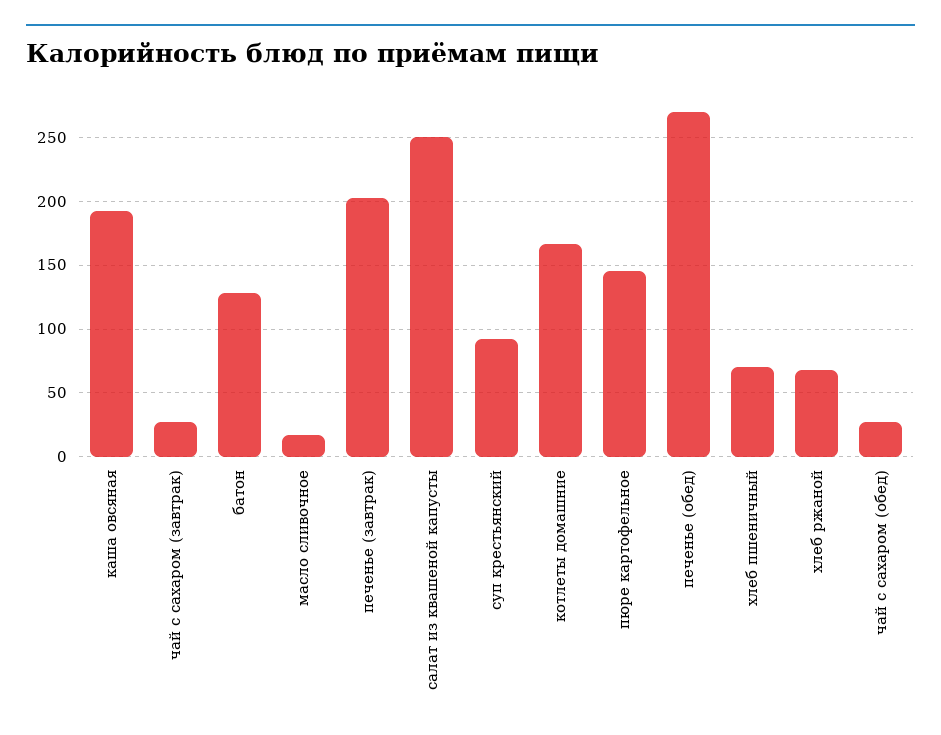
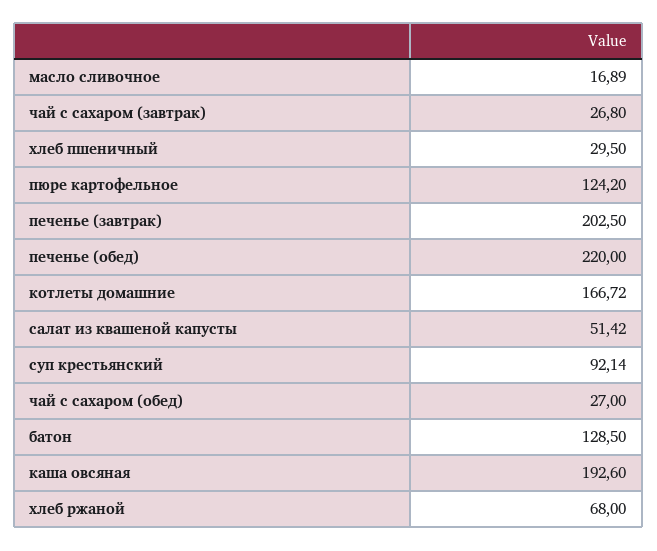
  {
    "каша овсяная": 192.6,
    "чай с сахаром (завтрак)": 26.8,
    "батон": 128.5,
    "масло сливочное": 16.89,
    "печенье (завтрак)": 202.5,
-   "салат из квашеной капусты": 250,
+   "салат из квашеной капусты": 51.42,
    "суп крестьянский": 92.14,
    "котлеты домашние": 166.72,
-   "пюре картофельное": 145,
+   "пюре картофельное": 124.2,
-   "печенье (обед)": 270,
+   "печенье (обед)": 220,
-   "хлеб пшеничный": 70,
+   "хлеб пшеничный": 29.5,
    "хлеб ржаной": 68,
    "чай с сахаром (обед)": 27
  }

